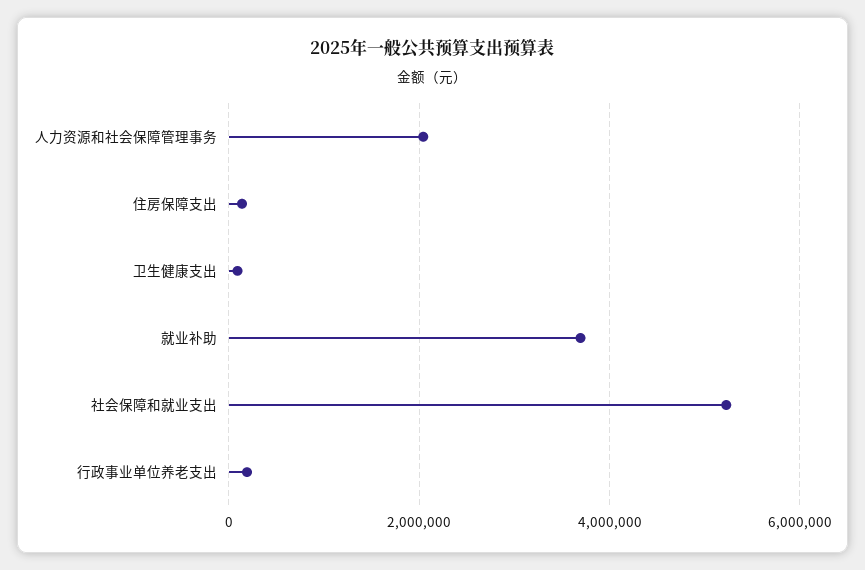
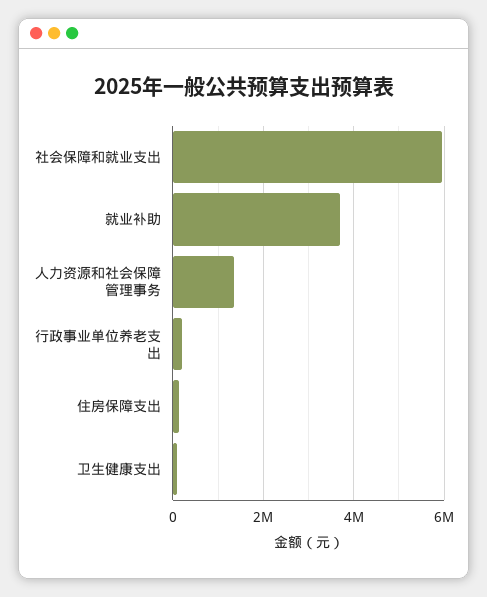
  {
-   "人力资源和社会保障管理事务": 2000000,
+   "人力资源和社会保障管理事务": 1400000,
    "住房保障支出": 200000,
    "卫生健康支出": 0,
    "就业补助": 3600000,
-   "社会保障和就业支出": 5200000,
+   "社会保障和就业支出": 6000000,
    "行政事业单位养老支出": 200000
  }

